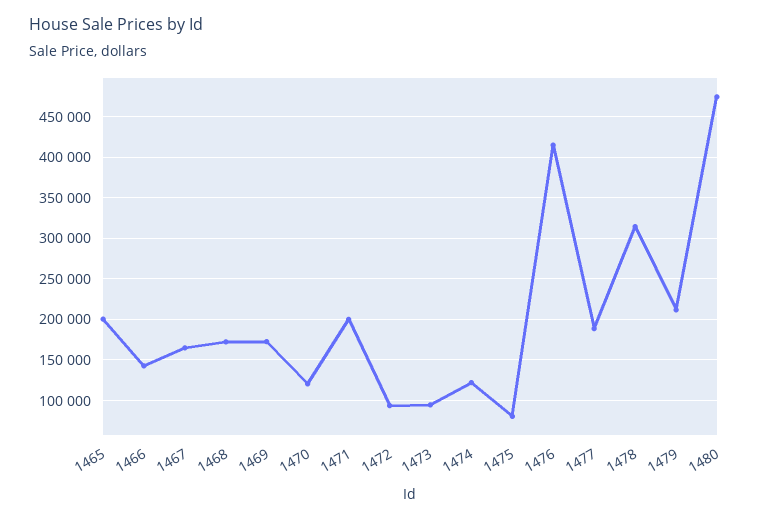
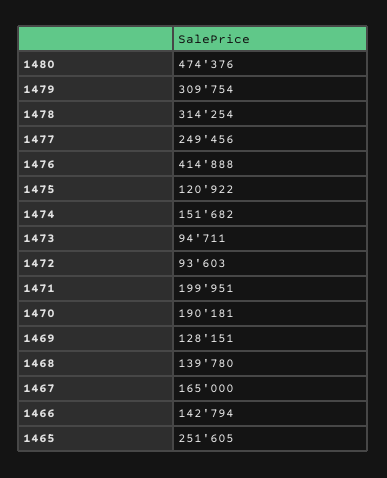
  {
-   "1465": 200000,
+   "1465": 251605,
    "1466": 142794,
    "1467": 165000,
-   "1468": 170000,
+   "1468": 139780,
-   "1469": 170000,
+   "1469": 128151,
-   "1470": 120000,
+   "1470": 190181,
    "1471": 199951,
    "1472": 93603,
    "1473": 94711,
-   "1474": 120000,
+   "1474": 151682,
-   "1475": 80000,
+   "1475": 120922,
    "1476": 414888,
-   "1477": 190000,
+   "1477": 249456,
    "1478": 314254,
-   "1479": 210000,
+   "1479": 309754,
    "1480": 474376
  }

